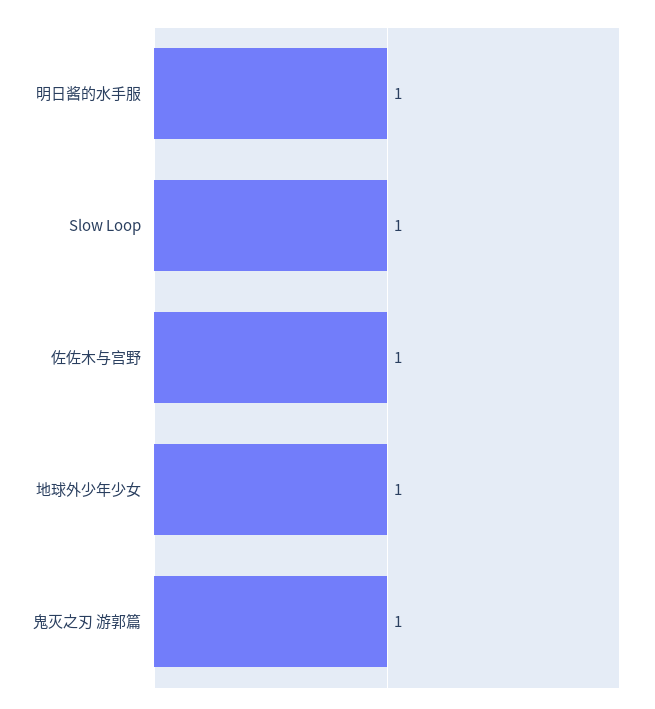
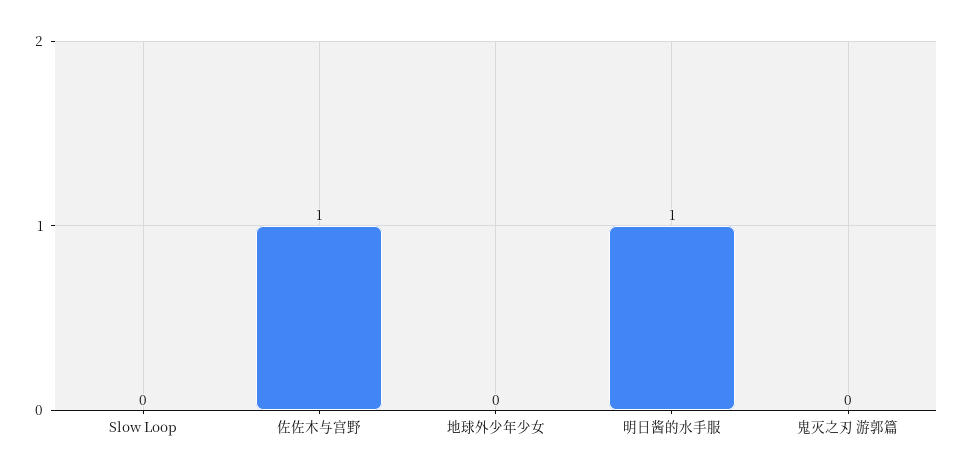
  {
    "明日酱的水手服": 1,
-   "Slow Loop": 1,
+   "Slow Loop": 0,
    "佐佐木与宫野": 1,
-   "地球外少年少女": 1,
+   "地球外少年少女": 0,
-   "鬼灭之刃 游郭篇": 1
+   "鬼灭之刃 游郭篇": 0
  }

